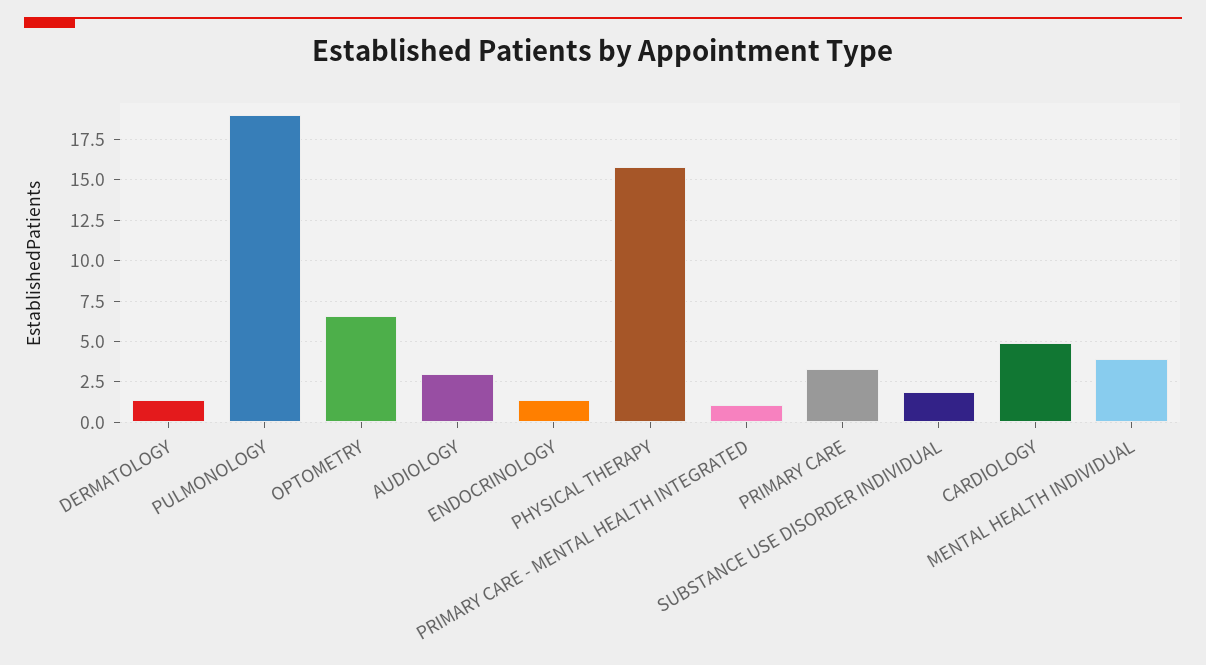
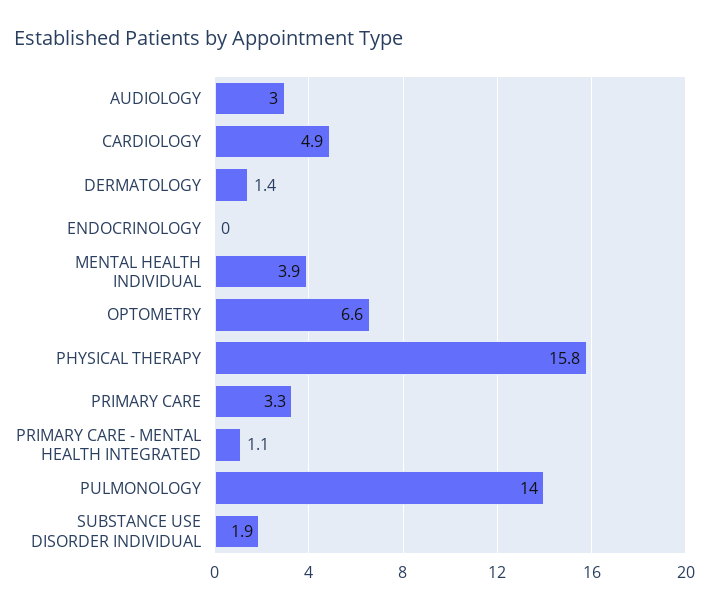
  {
    "DERMATOLOGY": 1.4,
-   "PULMONOLOGY": 19,
+   "PULMONOLOGY": 14,
    "OPTOMETRY": 6.6,
    "AUDIOLOGY": 3,
-   "ENDOCRINOLOGY": 1.5,
+   "ENDOCRINOLOGY": 0,
    "PHYSICAL THERAPY": 15.8,
    "PRIMARY CARE - MENTAL HEALTH INTEGRATED": 1.1,
    "PRIMARY CARE": 3.3,
    "SUBSTANCE USE DISORDER INDIVIDUAL": 1.9,
    "CARDIOLOGY": 4.9,
    "MENTAL HEALTH INDIVIDUAL": 3.9
  }

